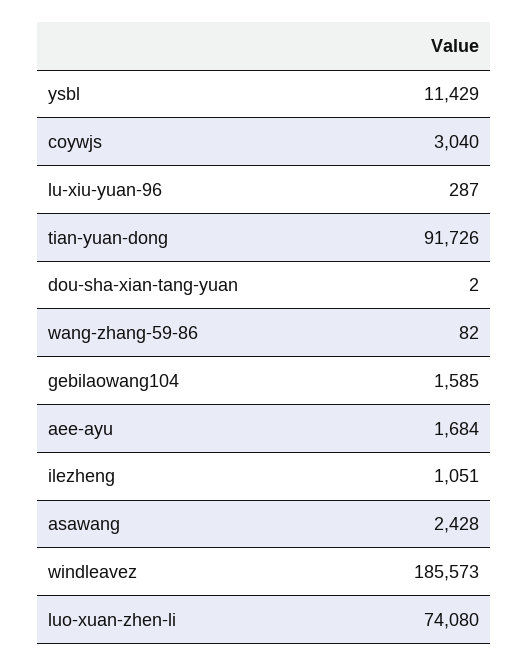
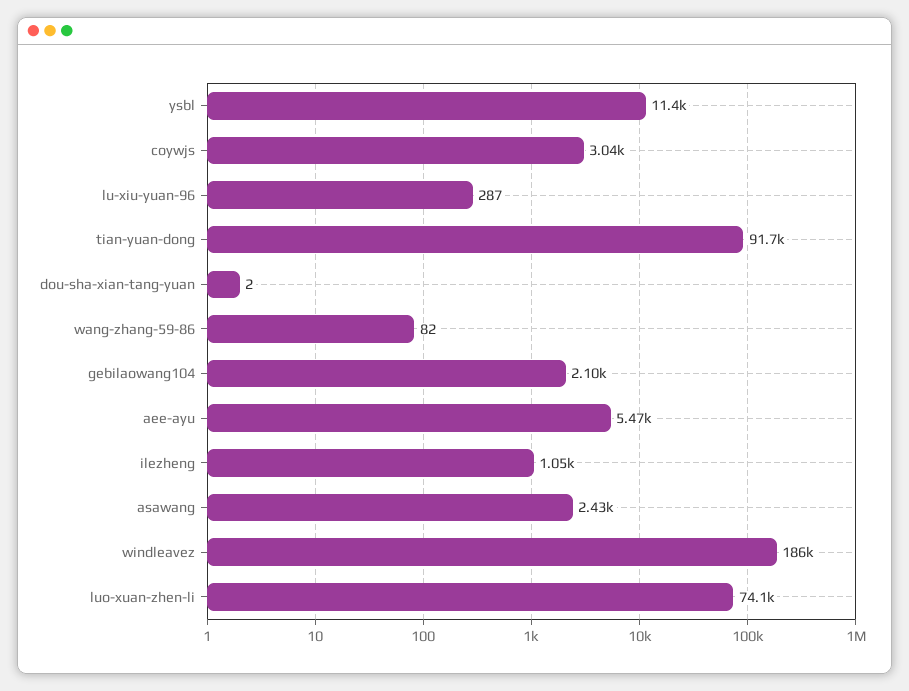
  {
    "ysbl": 11429,
    "coywjs": 3040,
    "lu-xiu-yuan-96": 287,
    "tian-yuan-dong": 91726,
    "dou-sha-xian-tang-yuan": 2,
    "wang-zhang-59-86": 82,
-   "gebilaowang104": 1585,
+   "gebilaowang104": 2100,
-   "aee-ayu": 1684,
+   "aee-ayu": 5470,
    "ilezheng": 1051,
    "asawang": 2428,
    "windleavez": 185573,
    "luo-xuan-zhen-li": 74080
  }

